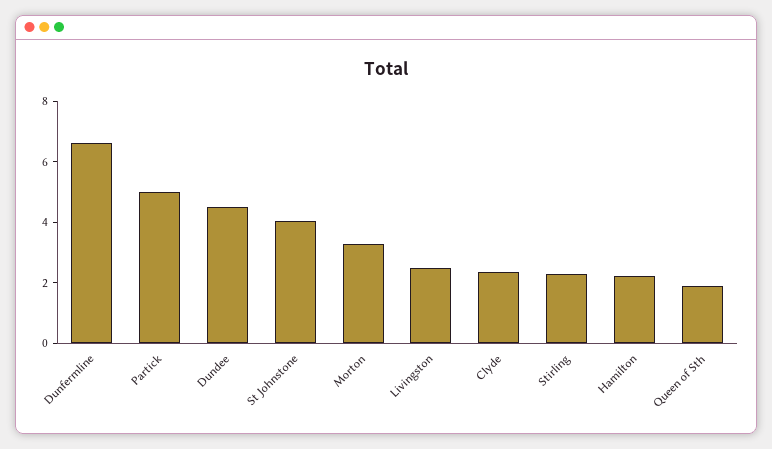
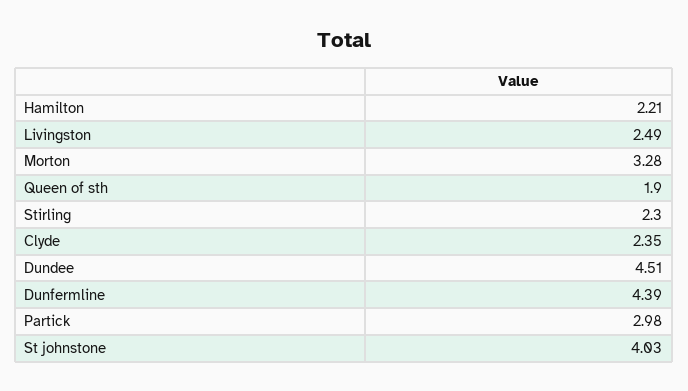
  {
-   "Dunfermline": 6.5,
+   "Dunfermline": 4.39,
-   "Partick": 5,
+   "Partick": 2.98,
    "Dundee": 4.51,
    "St Johnstone": 4.03,
    "Morton": 3.28,
    "Livingston": 2.49,
    "Clyde": 2.35,
    "Stirling": 2.3,
    "Hamilton": 2.21,
    "Queen of Sth": 1.9
  }

